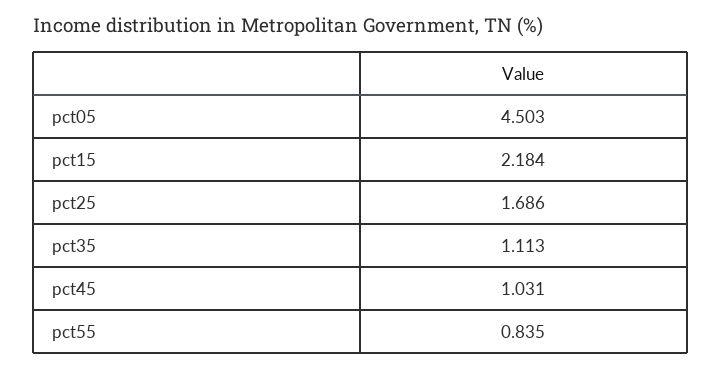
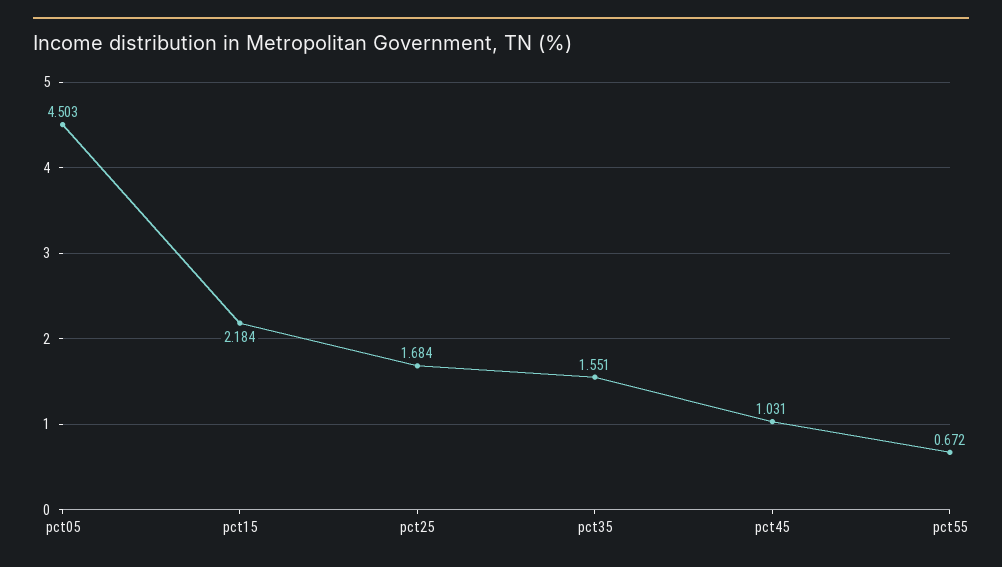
  {
    "pct05": 4.503,
    "pct15": 2.184,
-   "pct25": 1.686,
+   "pct25": 1.684,
-   "pct35": 1.113,
+   "pct35": 1.551,
    "pct45": 1.031,
-   "pct55": 0.835
+   "pct55": 0.672
  }

